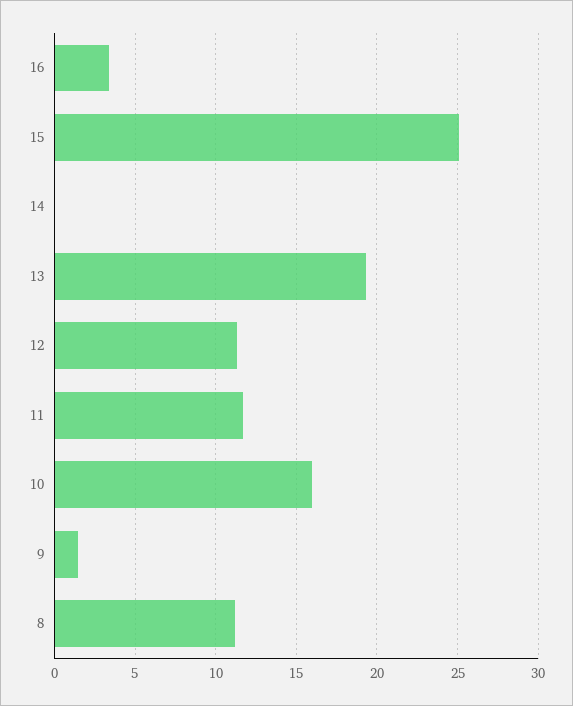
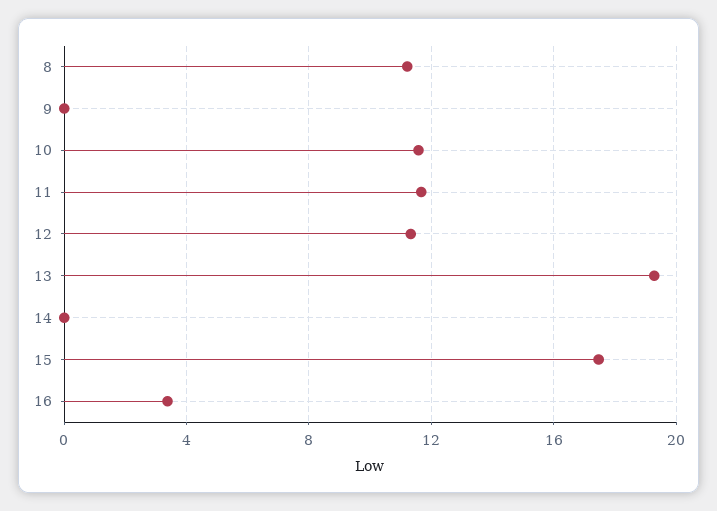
  {
    "16": 3.5,
-   "15": 25,
+   "15": 17.5,
    "14": 0,
    "13": 19.5,
    "12": 11.5,
    "11": 11.5,
-   "10": 16,
+   "10": 11.5,
-   "9": 1.5,
+   "9": 0,
    "8": 11
  }

